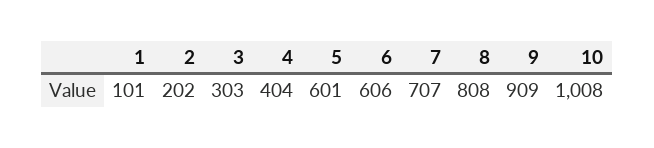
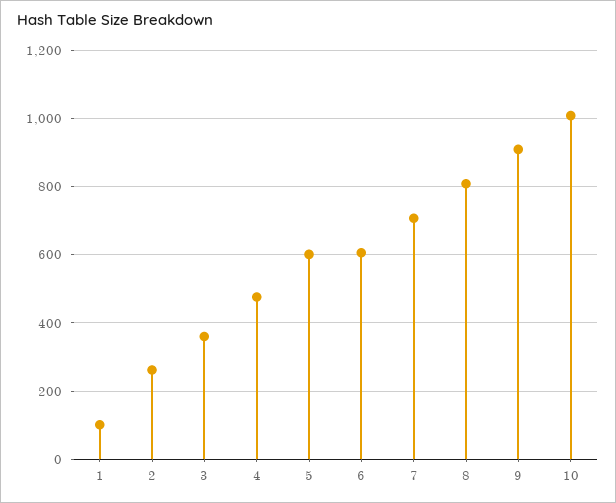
  {
    "1": 101,
-   "2": 202,
+   "2": 260,
-   "3": 303,
+   "3": 360,
-   "4": 404,
+   "4": 480,
    "5": 601,
    "6": 606,
    "7": 707,
    "8": 808,
    "9": 909,
    "10": 1008
  }

